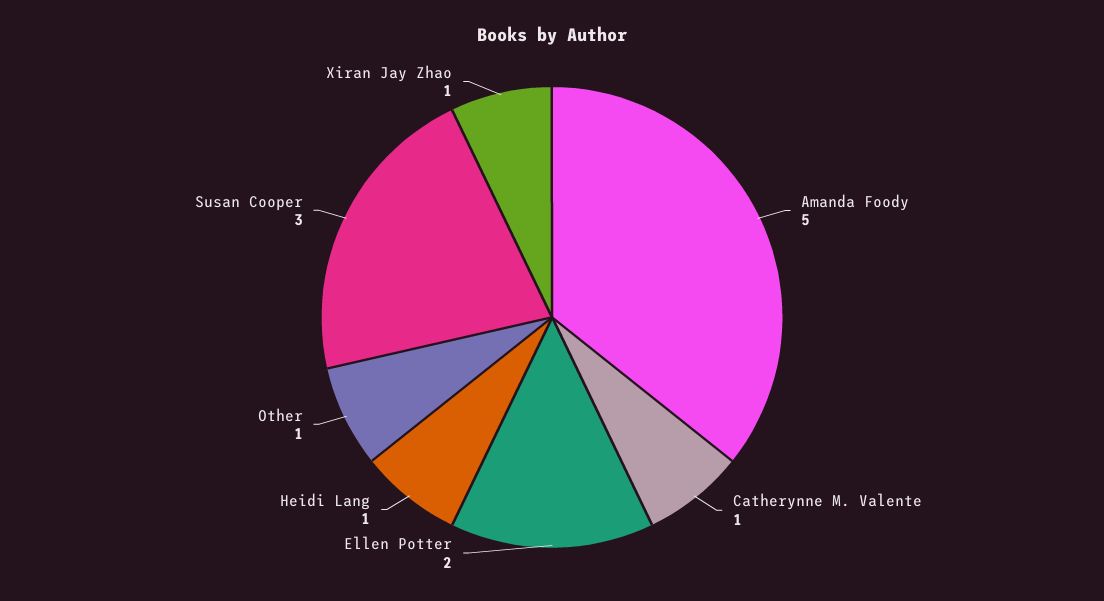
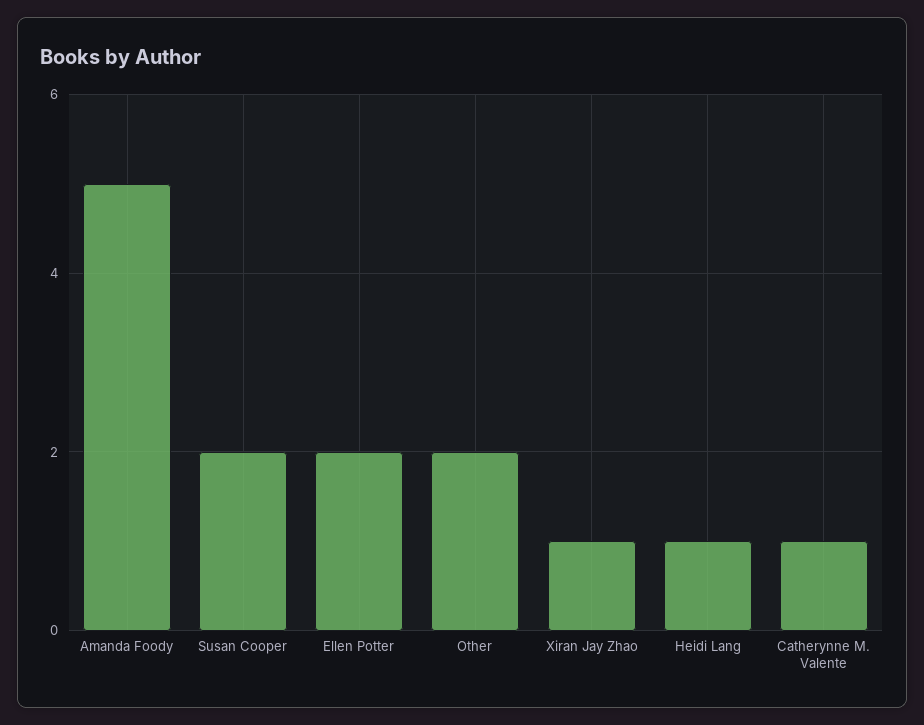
  {
    "Amanda Foody": 5,
    "Catherynne M. Valente": 1,
    "Ellen Potter": 2,
    "Heidi Lang": 1,
-   "Other": 1,
+   "Other": 2,
-   "Susan Cooper": 3,
+   "Susan Cooper": 2,
    "Xiran Jay Zhao": 1
  }

